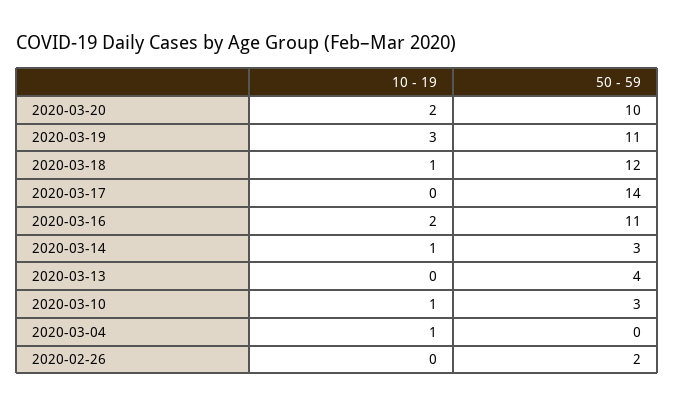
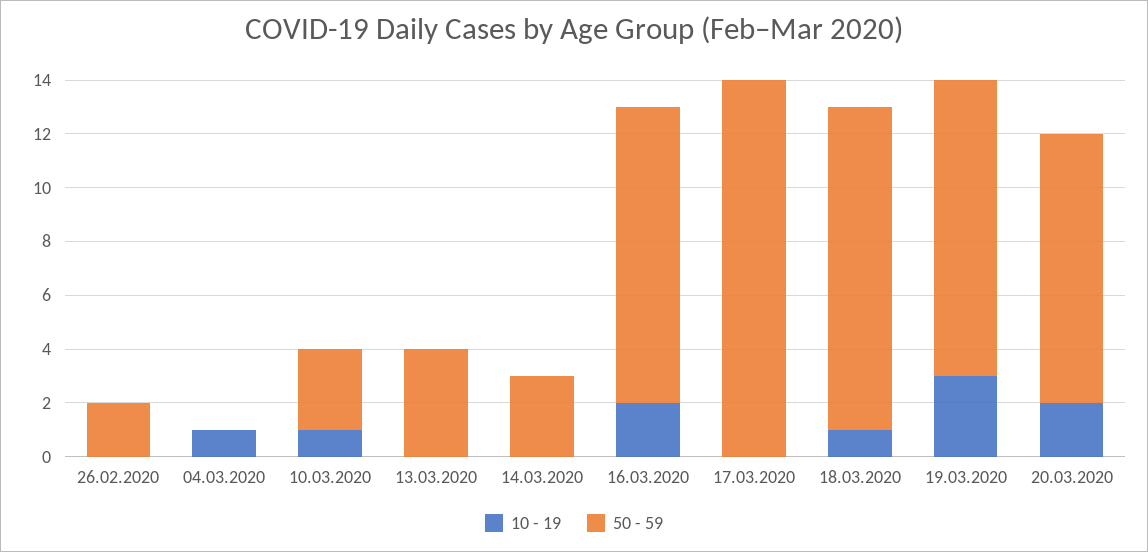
  {
    "10 - 19": {
      "2020-03-20": 2,
      "2020-03-19": 3,
      "2020-03-18": 1,
      "2020-03-17": 0,
      "2020-03-16": 2,
-     "2020-03-14": 1,
+     "2020-03-14": 0,
      "2020-03-13": 0,
      "2020-03-10": 1,
      "2020-03-04": 1,
      "2020-02-26": 0
    },
    "50 - 59": {
      "2020-03-20": 10,
      "2020-03-19": 11,
      "2020-03-18": 12,
      "2020-03-17": 14,
      "2020-03-16": 11,
      "2020-03-14": 3,
      "2020-03-13": 4,
      "2020-03-10": 3,
      "2020-03-04": 0,
      "2020-02-26": 2
    }
  }

